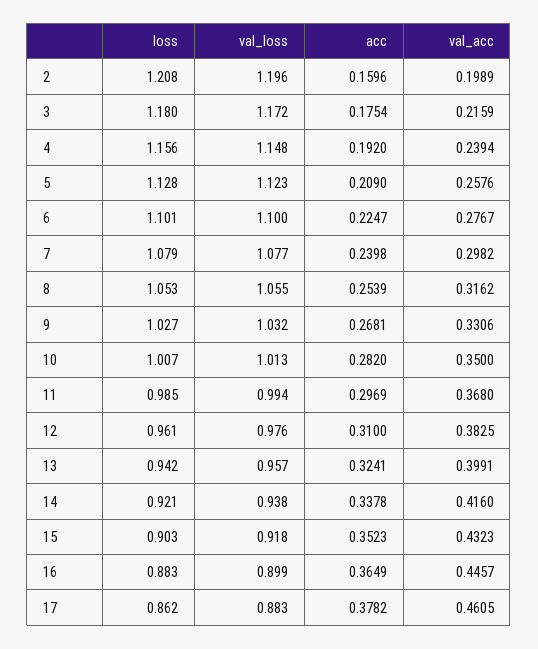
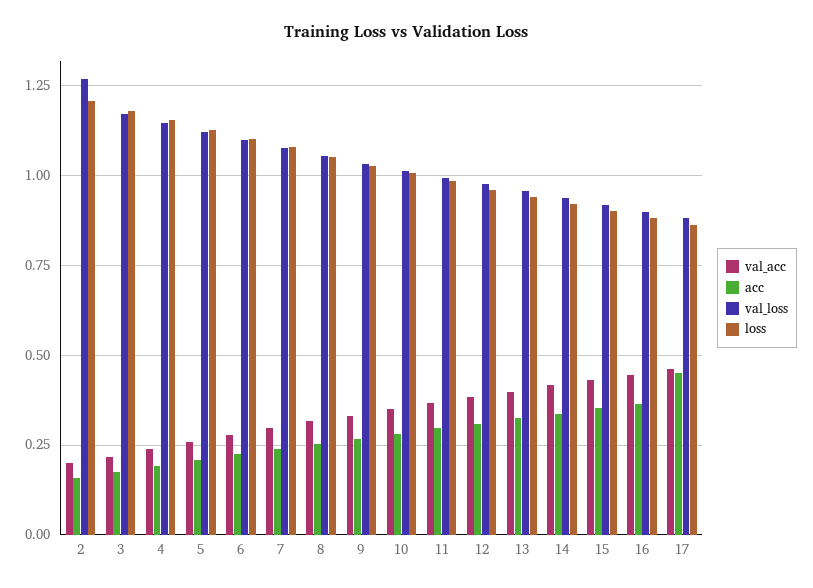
  {
    "loss": {
      "2": 1.208,
      "3": 1.18,
      "4": 1.156,
      "5": 1.128,
      "6": 1.101,
      "7": 1.079,
      "8": 1.053,
      "9": 1.027,
      "10": 1.007,
      "11": 0.985,
      "12": 0.961,
      "13": 0.942,
      "14": 0.921,
      "15": 0.903,
      "16": 0.883,
      "17": 0.862
    },
    "val_loss": {
-     "2": 1.196,
+     "2": 1.275,
      "3": 1.172,
      "4": 1.148,
      "5": 1.123,
      "6": 1.1,
      "7": 1.077,
      "8": 1.055,
      "9": 1.032,
      "10": 1.013,
      "11": 0.994,
      "12": 0.976,
      "13": 0.957,
      "14": 0.938,
      "15": 0.918,
      "16": 0.899,
      "17": 0.883
    },
    "acc": {
      "2": 0.1596,
      "3": 0.1754,
      "4": 0.192,
      "5": 0.209,
      "6": 0.2247,
      "7": 0.2398,
      "8": 0.2539,
      "9": 0.2681,
      "10": 0.282,
      "11": 0.2969,
      "12": 0.31,
      "13": 0.3241,
      "14": 0.3378,
      "15": 0.3523,
      "16": 0.3649,
-     "17": 0.3782
+     "17": 0.45
    },
    "val_acc": {
      "2": 0.1989,
      "3": 0.2159,
      "4": 0.2394,
      "5": 0.2576,
      "6": 0.2767,
      "7": 0.2982,
      "8": 0.3162,
      "9": 0.3306,
      "10": 0.35,
      "11": 0.368,
      "12": 0.3825,
      "13": 0.3991,
      "14": 0.416,
      "15": 0.4323,
      "16": 0.4457,
      "17": 0.4605
    }
  }

